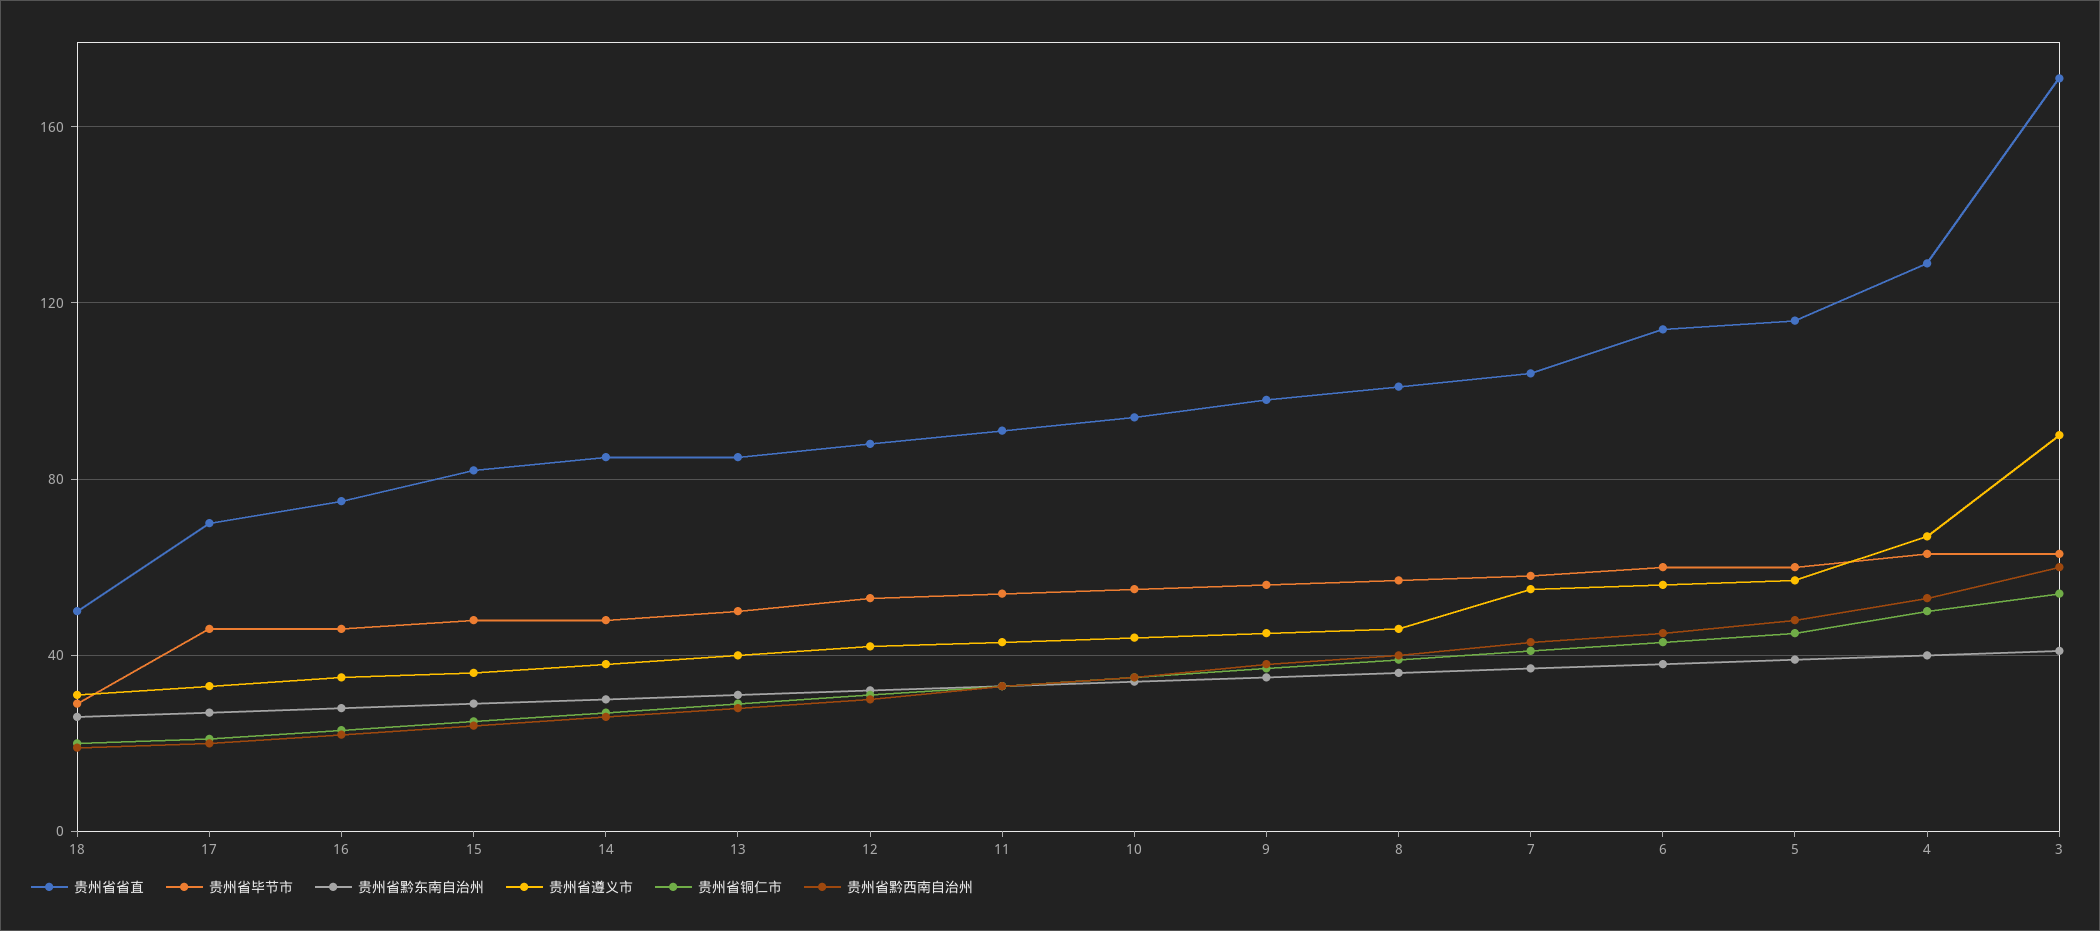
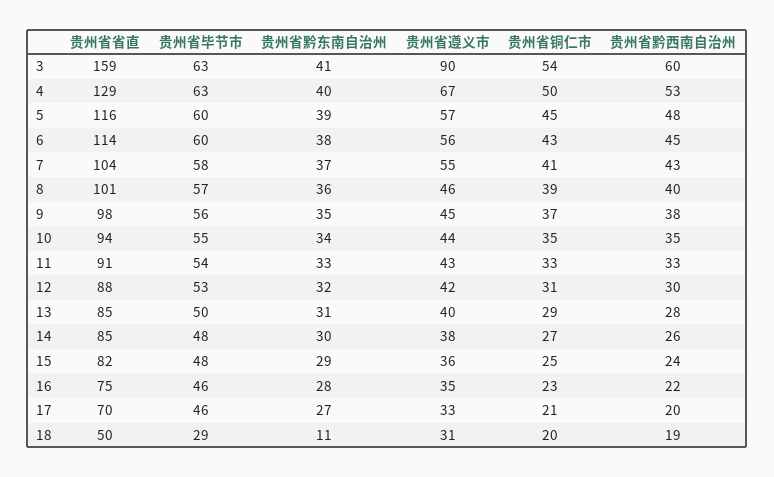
  {
    "贵州省省直": {
      "18": 50,
      "17": 70,
      "16": 75,
      "15": 82,
      "14": 85,
      "13": 85,
      "12": 88,
      "11": 91,
      "10": 94,
      "9": 98,
      "8": 101,
      "7": 104,
      "6": 114,
      "5": 116,
      "4": 129,
-     "3": 170
+     "3": 159
    },
    "贵州省毕节市": {
      "18": 29,
      "17": 46,
      "16": 46,
      "15": 48,
      "14": 48,
      "13": 50,
      "12": 53,
      "11": 54,
      "10": 55,
      "9": 56,
      "8": 57,
      "7": 58,
      "6": 60,
      "5": 60,
      "4": 63,
      "3": 63
    },
    "贵州省黔东南自治州": {
-     "18": 25,
+     "18": 11,
      "17": 27,
      "16": 28,
      "15": 29,
      "14": 30,
      "13": 31,
      "12": 32,
      "11": 33,
      "10": 34,
      "9": 35,
      "8": 36,
      "7": 37,
      "6": 38,
      "5": 39,
      "4": 40,
      "3": 41
    },
    "贵州省遵义市": {
      "18": 31,
      "17": 33,
      "16": 35,
      "15": 36,
      "14": 38,
      "13": 40,
      "12": 42,
      "11": 43,
      "10": 44,
      "9": 45,
      "8": 46,
      "7": 55,
      "6": 56,
      "5": 57,
      "4": 67,
      "3": 90
    },
    "贵州省铜仁市": {
      "18": 20,
      "17": 21,
      "16": 23,
      "15": 25,
      "14": 27,
      "13": 29,
      "12": 31,
      "11": 33,
      "10": 35,
      "9": 37,
      "8": 39,
      "7": 41,
      "6": 43,
      "5": 45,
      "4": 50,
      "3": 54
    },
    "贵州省黔西南自治州": {
      "18": 19,
      "17": 20,
      "16": 22,
      "15": 24,
      "14": 26,
      "13": 28,
      "12": 30,
      "11": 33,
      "10": 35,
      "9": 38,
      "8": 40,
      "7": 43,
      "6": 45,
      "5": 48,
      "4": 53,
      "3": 60
    }
  }

